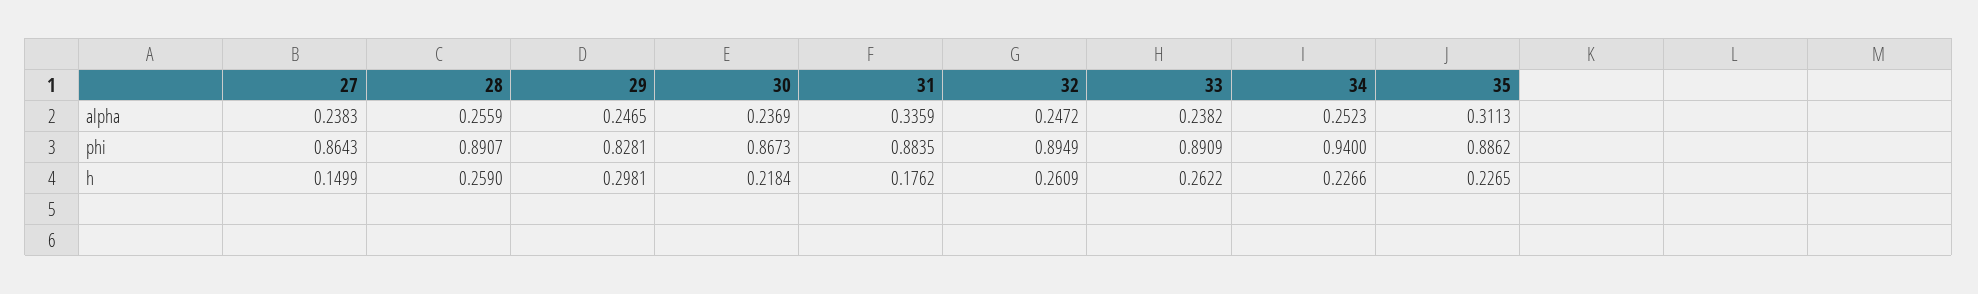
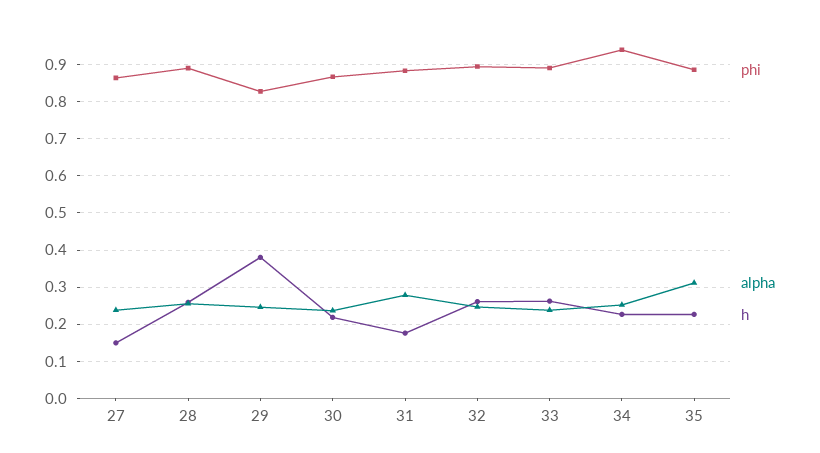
  {
    "alpha": {
      "27": 0.2383,
      "28": 0.2559,
      "29": 0.2465,
      "30": 0.2369,
-     "31": 0.3359,
+     "31": 0.28,
      "32": 0.2472,
      "33": 0.2382,
      "34": 0.2523,
      "35": 0.3113
    },
    "phi": {
      "27": 0.8643,
      "28": 0.8907,
      "29": 0.8281,
      "30": 0.8673,
      "31": 0.8835,
      "32": 0.8949,
      "33": 0.8909,
      "34": 0.94,
      "35": 0.8862
    },
    "h": {
      "27": 0.1499,
      "28": 0.259,
-     "29": 0.2981,
+     "29": 0.38,
      "30": 0.2184,
      "31": 0.1762,
      "32": 0.2609,
      "33": 0.2622,
      "34": 0.2266,
      "35": 0.2265
    }
  }

